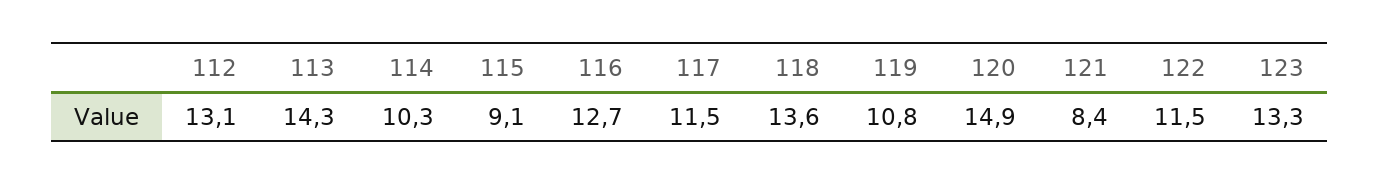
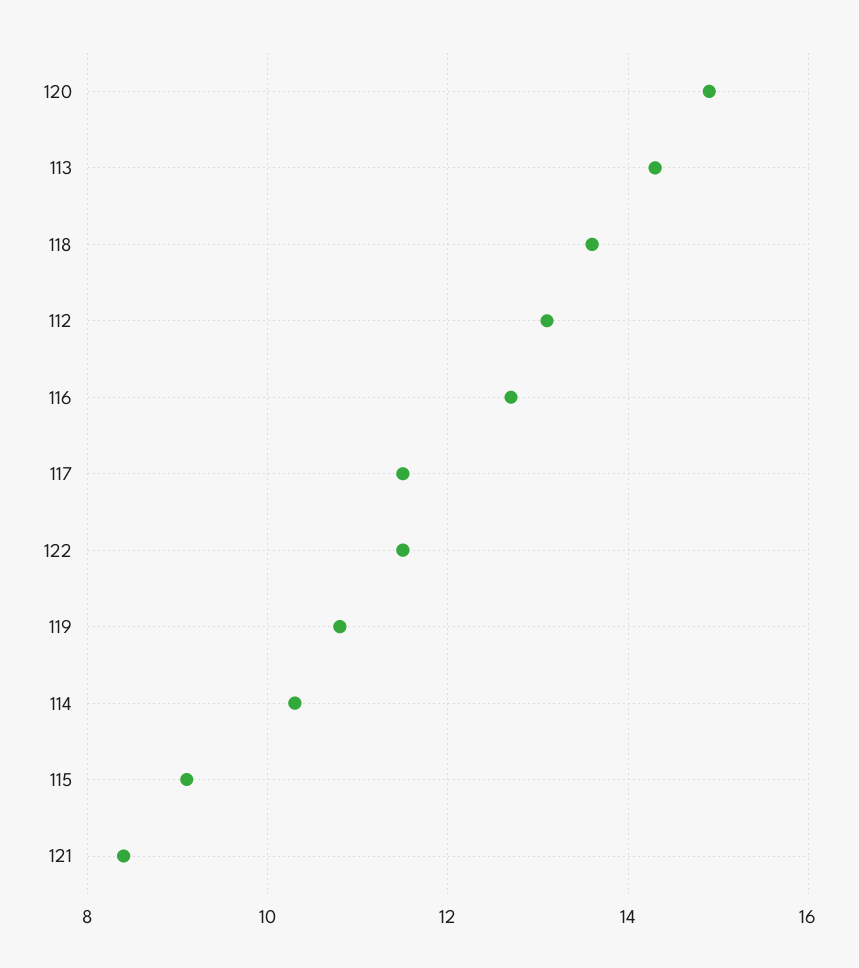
  {
    "112": 13.1,
    "113": 14.3,
    "114": 10.3,
    "115": 9.1,
    "116": 12.7,
    "117": 11.5,
    "118": 13.6,
    "119": 10.8,
    "120": 14.9,
    "121": 8.4,
-   "122": 11.5,
+   "122": 11.5
-   "123": 13.3
  }

